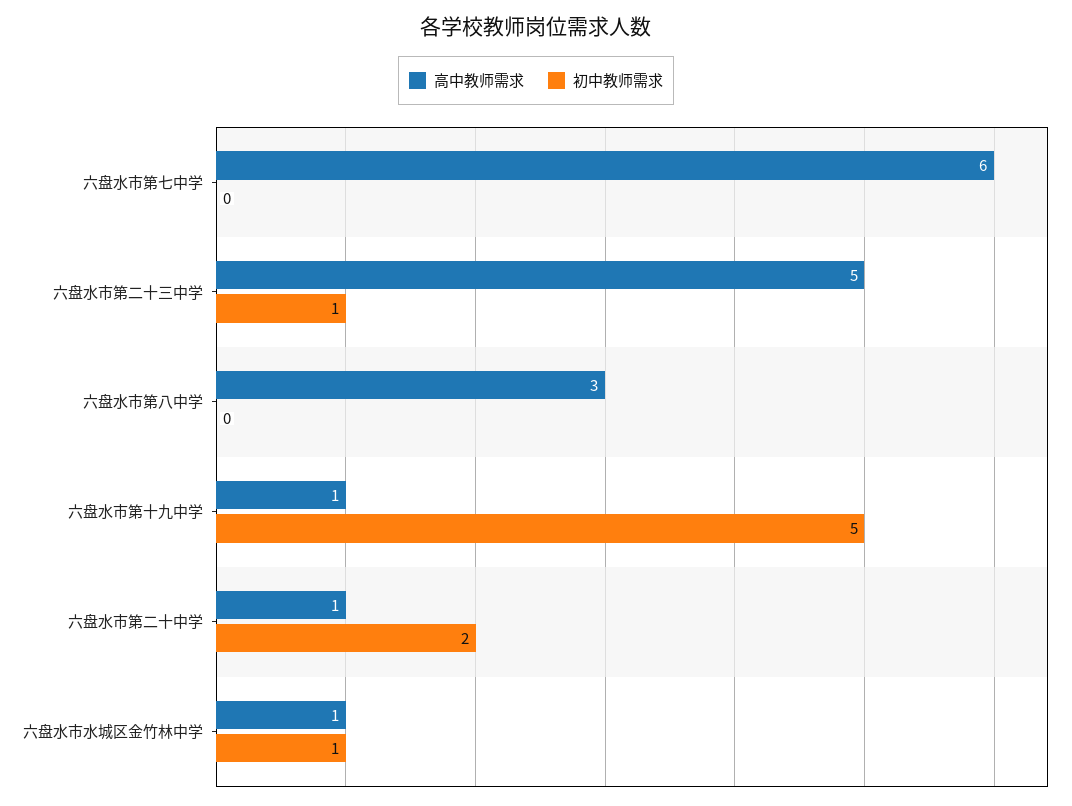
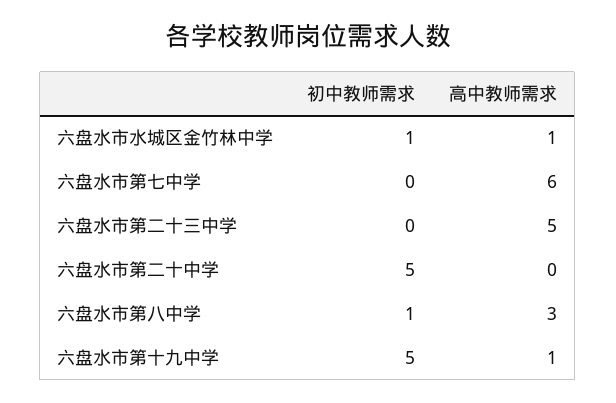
  {
    "高中教师需求": {
      "六盘水市第七中学": 6,
      "六盘水市第二十三中学": 5,
      "六盘水市第八中学": 3,
      "六盘水市第十九中学": 1,
-     "六盘水市第二十中学": 1,
+     "六盘水市第二十中学": 0,
      "六盘水市水城区金竹林中学": 1
    },
    "初中教师需求": {
      "六盘水市第七中学": 0,
-     "六盘水市第二十三中学": 1,
+     "六盘水市第二十三中学": 0,
-     "六盘水市第八中学": 0,
+     "六盘水市第八中学": 1,
      "六盘水市第十九中学": 5,
-     "六盘水市第二十中学": 2,
+     "六盘水市第二十中学": 5,
      "六盘水市水城区金竹林中学": 1
    }
  }

